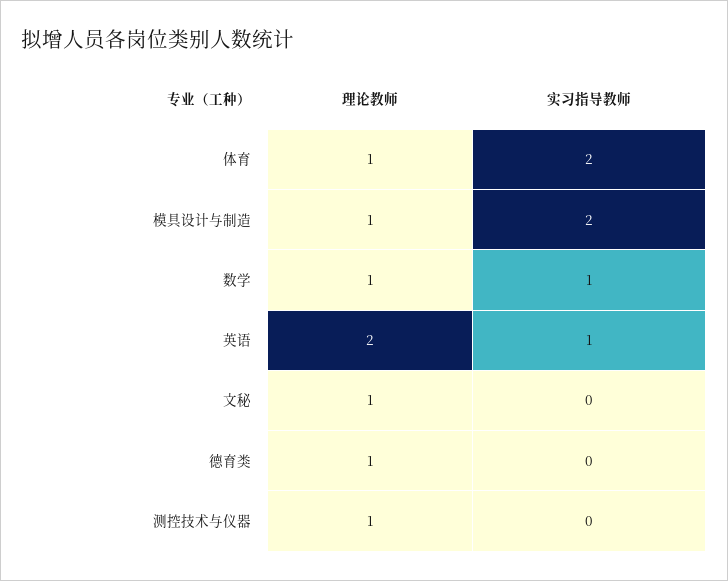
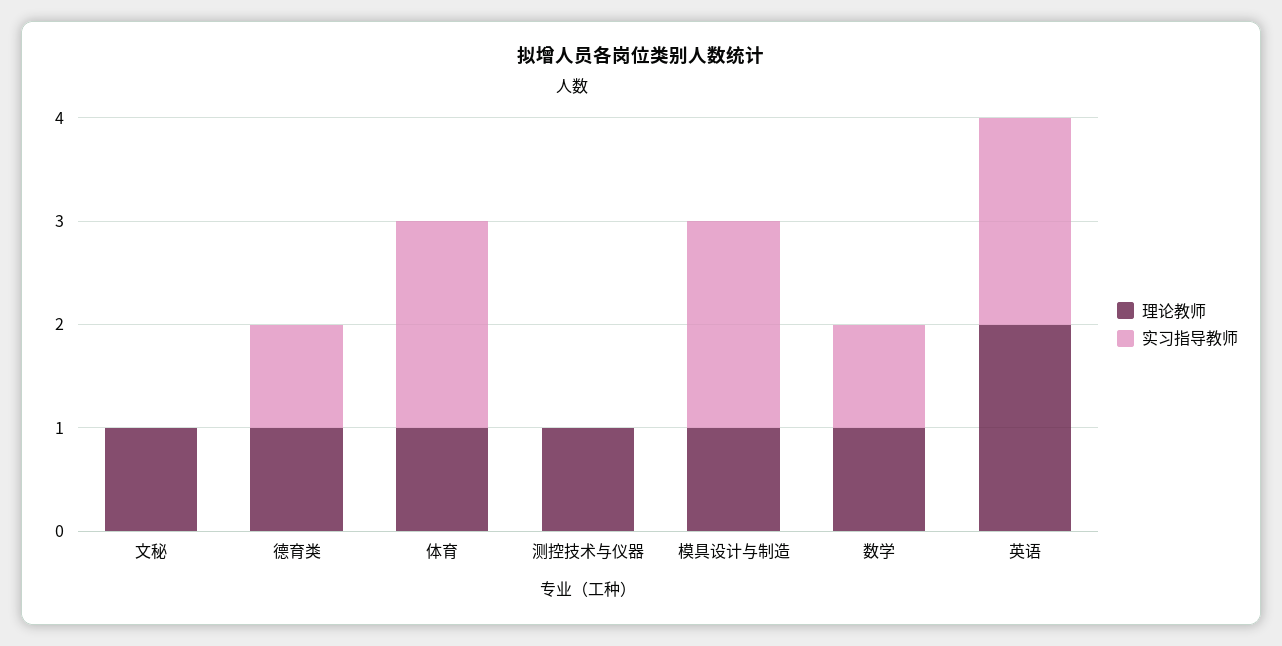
  {
    "理论教师": {
      "体育": 1,
      "模具设计与制造": 1,
      "数学": 1,
      "英语": 2,
      "文秘": 1,
      "德育类": 1,
      "测控技术与仪器": 1
    },
    "实习指导教师": {
      "体育": 2,
      "模具设计与制造": 2,
      "数学": 1,
-     "英语": 1,
+     "英语": 2,
      "文秘": 0,
-     "德育类": 0,
+     "德育类": 1,
      "测控技术与仪器": 0
    }
  }

